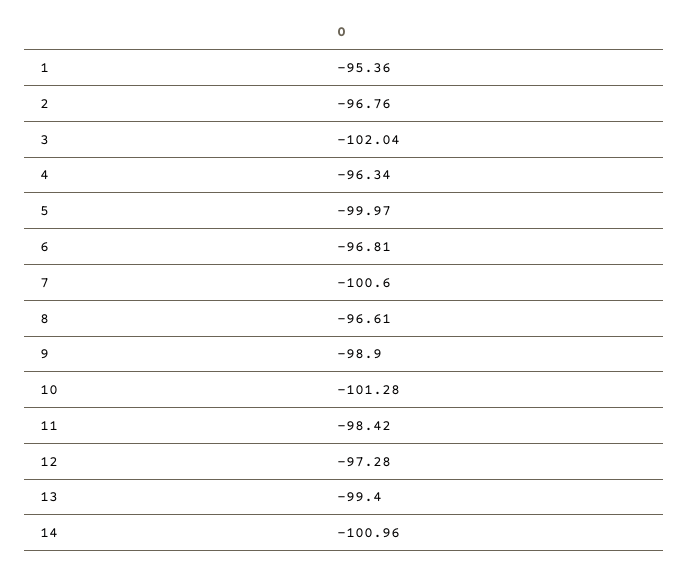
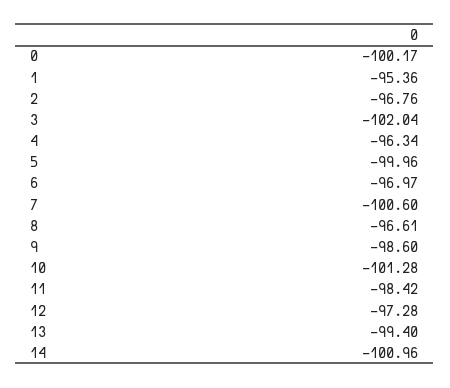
  {
    "1": -95.36,
    "2": -96.76,
    "3": -102.04,
    "4": -96.34,
-   "5": -99.97,
+   "5": -99.96,
-   "6": -96.81,
+   "6": -96.97,
    "7": -100.6,
    "8": -96.61,
-   "9": -98.9,
+   "9": -98.6,
    "10": -101.28,
    "11": -98.42,
    "12": -97.28,
    "13": -99.4,
-   "14": -100.96
+   "14": -100.96,
+   "0": -100.17
  }

